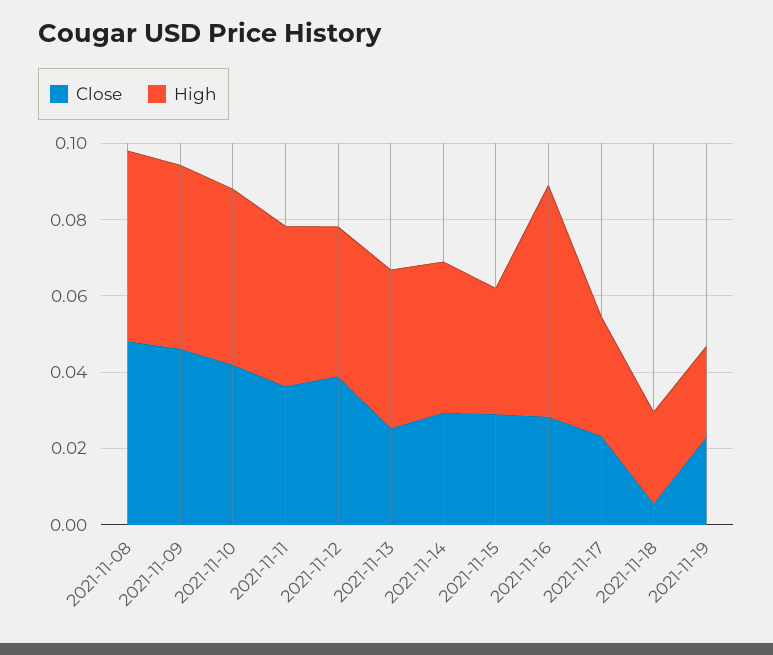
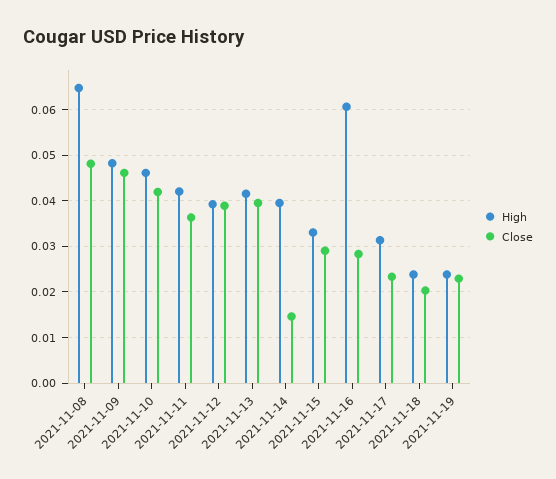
  {
    "Close": {
      "2021-11-08": 0.048,
      "2021-11-09": 0.046,
      "2021-11-10": 0.042,
      "2021-11-11": 0.036,
      "2021-11-12": 0.038,
-     "2021-11-13": 0.025,
+     "2021-11-13": 0.04,
-     "2021-11-14": 0.03,
+     "2021-11-14": 0.014,
      "2021-11-15": 0.03,
      "2021-11-16": 0.028,
      "2021-11-17": 0.024,
-     "2021-11-18": 0.005,
+     "2021-11-18": 0.02,
      "2021-11-19": 0.022
    },
    "High": {
-     "2021-11-08": 0.05,
+     "2021-11-08": 0.064,
      "2021-11-09": 0.048,
      "2021-11-10": 0.046,
      "2021-11-11": 0.042,
      "2021-11-12": 0.04,
      "2021-11-13": 0.042,
      "2021-11-14": 0.04,
      "2021-11-15": 0.034,
      "2021-11-16": 0.06,
      "2021-11-17": 0.032,
      "2021-11-18": 0.024,
      "2021-11-19": 0.024
    }
  }

